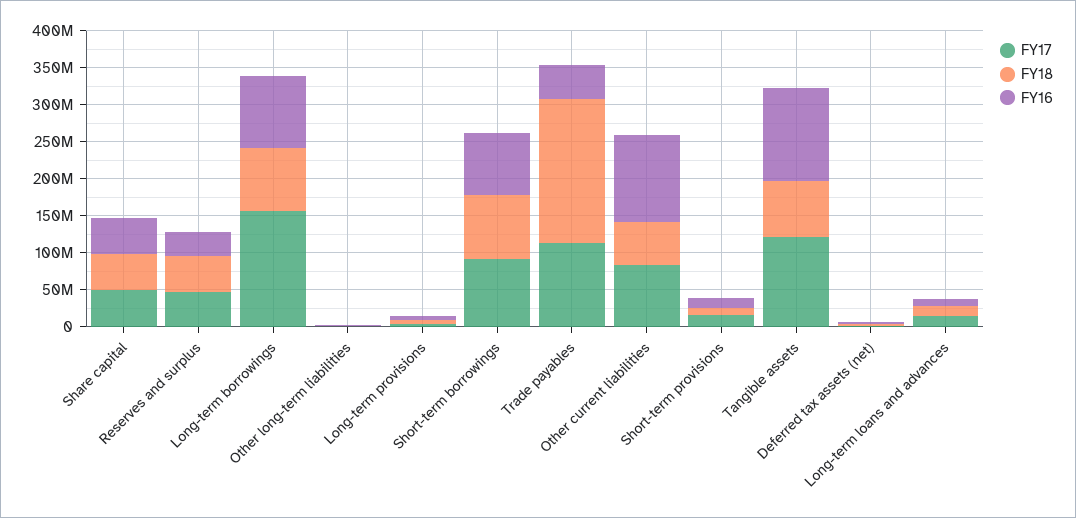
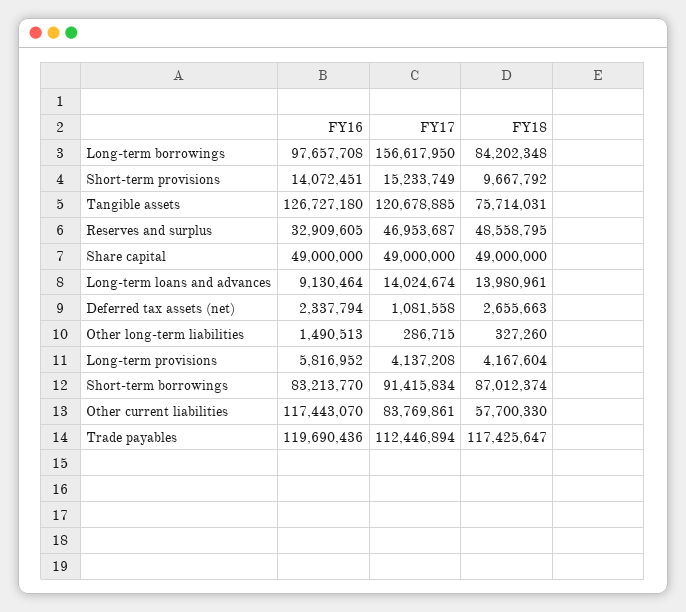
  {
    "FY17": {
      "Share capital": 49000000,
      "Reserves and surplus": 46953687,
      "Long-term borrowings": 156617950,
      "Other long-term liabilities": 286715,
      "Long-term provisions": 4137208,
      "Short-term borrowings": 91415834,
      "Trade payables": 112446894,
      "Other current liabilities": 83769861,
      "Short-term provisions": 15233749,
      "Tangible assets": 120678885,
      "Deferred tax assets (net)": 1081558,
      "Long-term loans and advances": 14024674
    },
    "FY18": {
      "Share capital": 49000000,
      "Reserves and surplus": 48558795,
      "Long-term borrowings": 84202348,
      "Other long-term liabilities": 327260,
      "Long-term provisions": 4167604,
      "Short-term borrowings": 87012374,
-     "Trade payables": 200000000,
+     "Trade payables": 117425647,
      "Other current liabilities": 57700330,
      "Short-term provisions": 9667792,
      "Tangible assets": 75714031,
      "Deferred tax assets (net)": 2655663,
      "Long-term loans and advances": 13980961
    },
    "FY16": {
      "Share capital": 49000000,
      "Reserves and surplus": 32909605,
      "Long-term borrowings": 97657708,
      "Other long-term liabilities": 1490513,
      "Long-term provisions": 5816952,
      "Short-term borrowings": 83213770,
-     "Trade payables": 50000000,
+     "Trade payables": 119690436,
      "Other current liabilities": 117443070,
      "Short-term provisions": 14072451,
      "Tangible assets": 126727180,
      "Deferred tax assets (net)": 2337794,
      "Long-term loans and advances": 9130464
    }
  }

